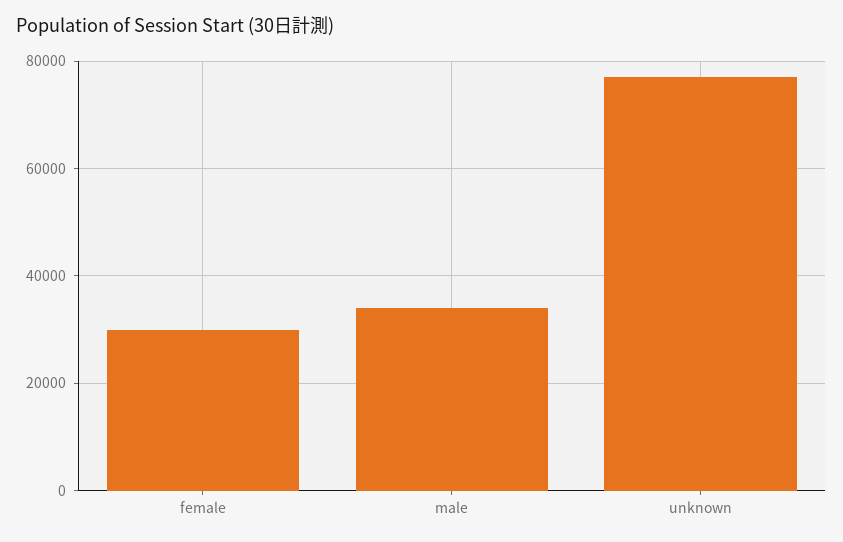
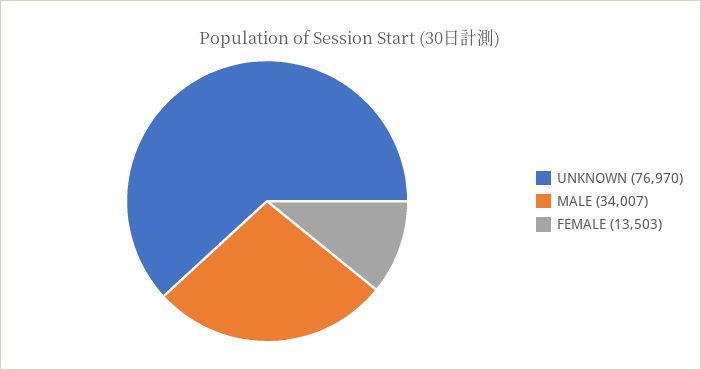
  {
-   "female": 30000,
+   "female": 13503,
    "male": 34007,
    "unknown": 76970
  }

